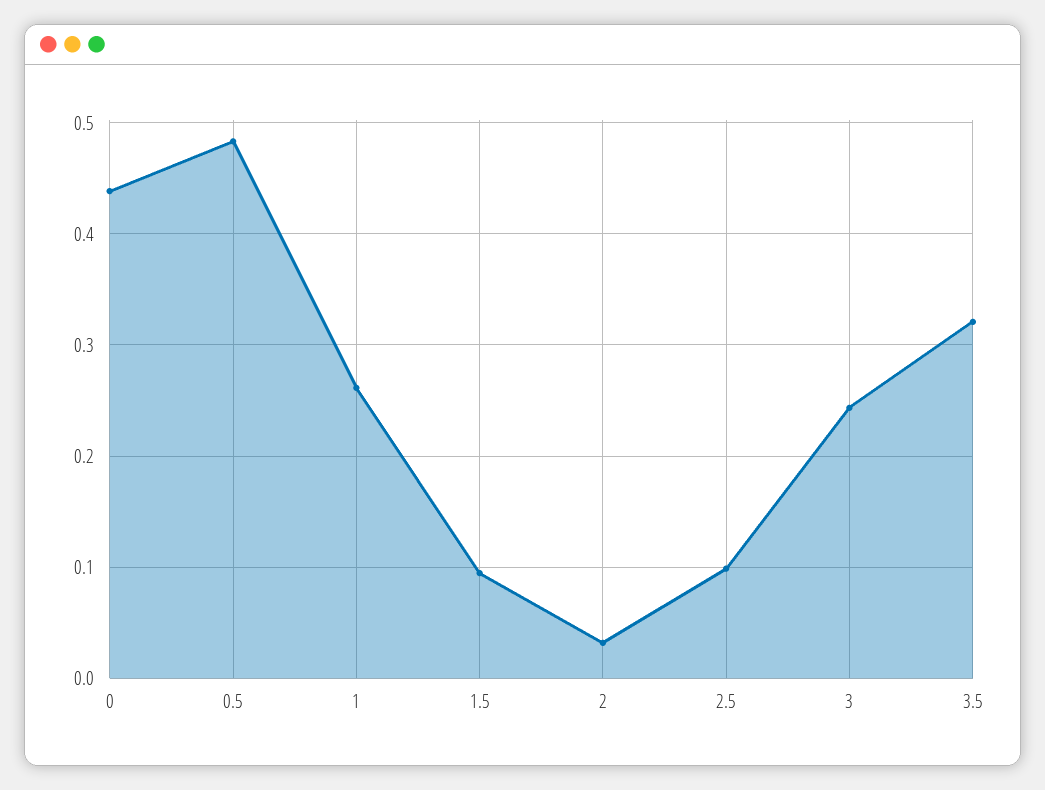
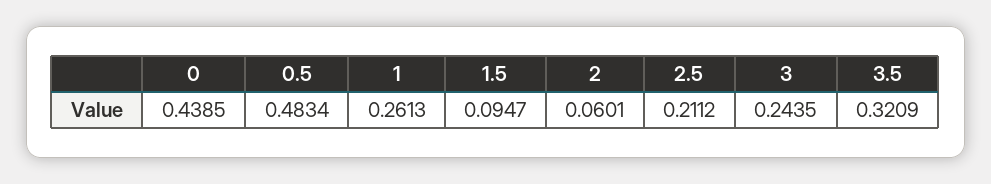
  {
    "0": 0.4385,
    "0.5": 0.4834,
    "1": 0.2613,
    "1.5": 0.0947,
-   "2": 0.03,
+   "2": 0.0601,
-   "2.5": 0.1,
+   "2.5": 0.2112,
    "3": 0.2435,
    "3.5": 0.3209
  }

